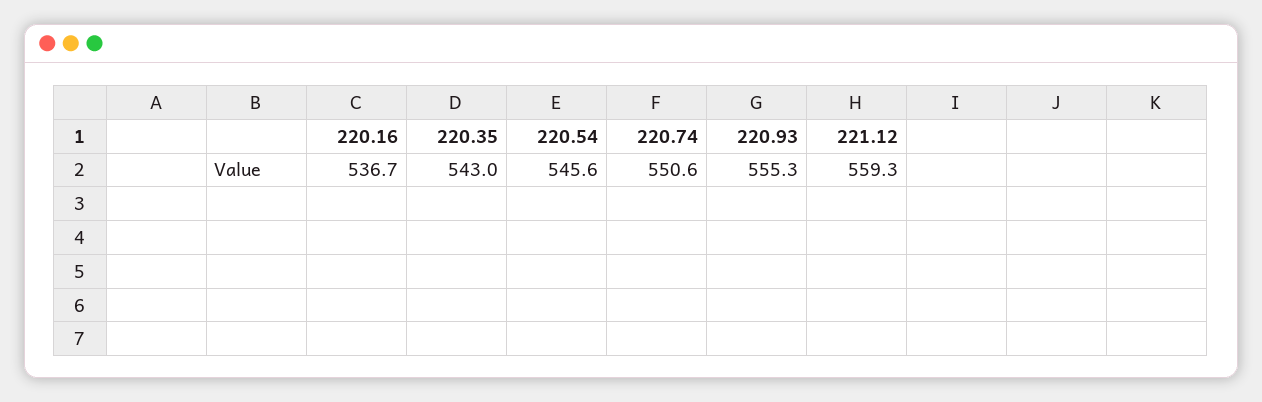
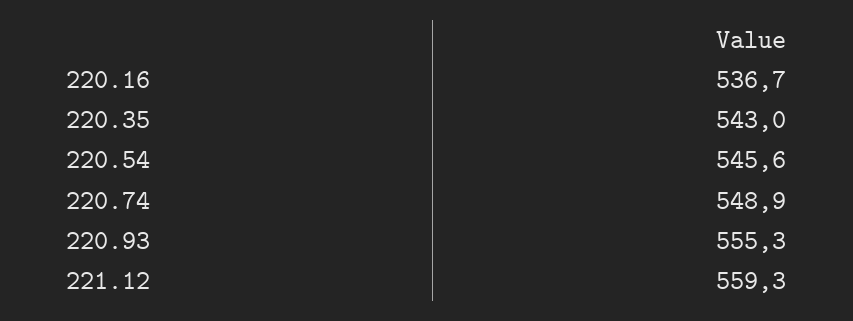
  {
    "220.16": 536.7,
    "220.35": 543,
    "220.54": 545.6,
-   "220.74": 550.6,
+   "220.74": 548.9,
    "220.93": 555.3,
    "221.12": 559.3
  }

